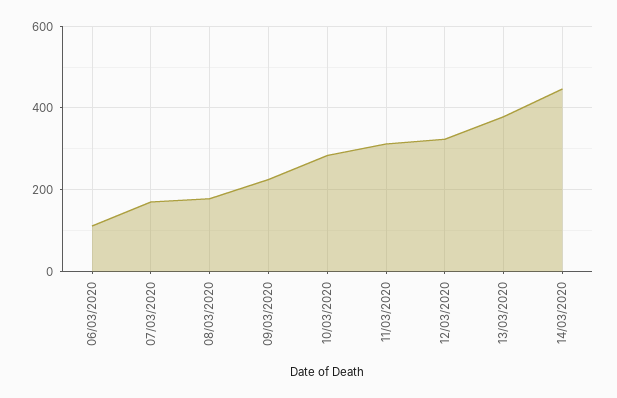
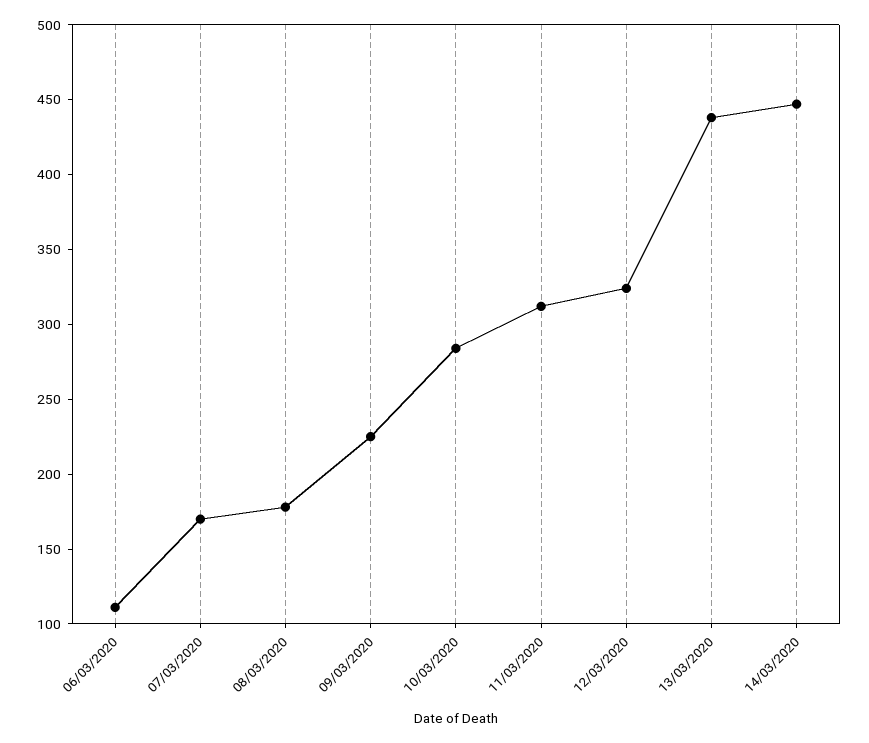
  {
    "06/03/2020": 110,
    "07/03/2020": 170,
    "08/03/2020": 180,
    "09/03/2020": 230,
    "10/03/2020": 280,
    "11/03/2020": 310,
    "12/03/2020": 320,
-   "13/03/2020": 380,
+   "13/03/2020": 440,
    "14/03/2020": 450
  }

